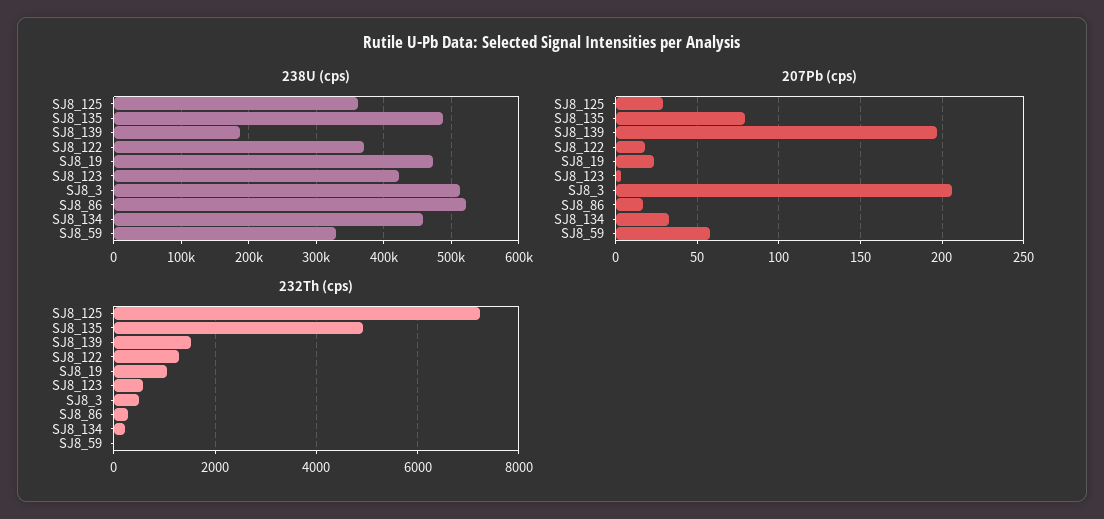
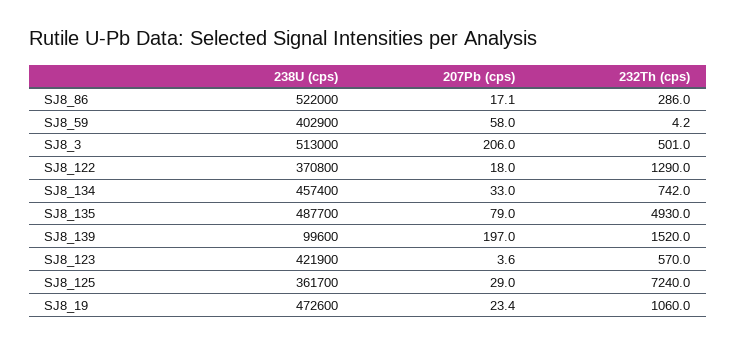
  {
    "238U (cps)": {
      "SJ8_125": 361700,
      "SJ8_135": 487700,
-     "SJ8_139": 190000,
+     "SJ8_139": 99600,
      "SJ8_122": 370800,
      "SJ8_19": 472600,
      "SJ8_123": 421900,
      "SJ8_3": 513000,
      "SJ8_86": 522000,
      "SJ8_134": 457400,
-     "SJ8_59": 330000
+     "SJ8_59": 402900
    },
    "207Pb (cps)": {
      "SJ8_125": 29,
      "SJ8_135": 79,
      "SJ8_139": 197,
      "SJ8_122": 18,
      "SJ8_19": 23.4,
      "SJ8_123": 3.6,
      "SJ8_3": 206,
      "SJ8_86": 17.1,
      "SJ8_134": 33,
      "SJ8_59": 58
    },
    "232Th (cps)": {
      "SJ8_125": 7240,
      "SJ8_135": 4930,
      "SJ8_139": 1520,
      "SJ8_122": 1290,
      "SJ8_19": 1060,
      "SJ8_123": 570,
      "SJ8_3": 501,
      "SJ8_86": 286,
-     "SJ8_134": 200,
+     "SJ8_134": 742,
      "SJ8_59": 4.2
    }
  }

